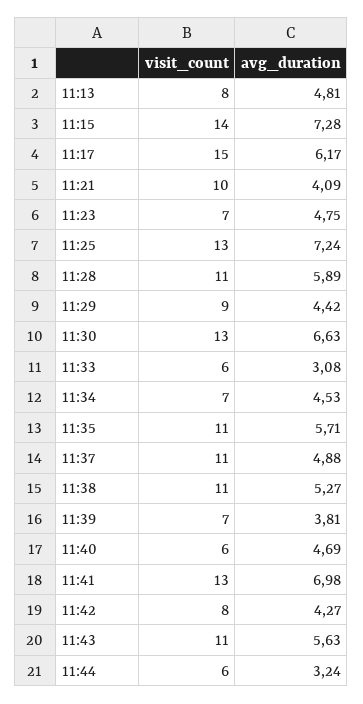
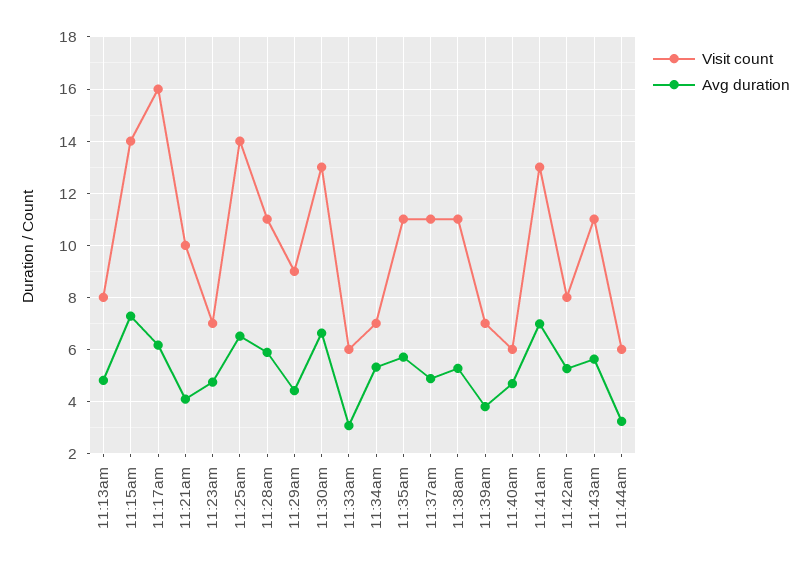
  {
    "visit_count": {
      "11:13": 8,
      "11:15": 14,
-     "11:17": 15,
+     "11:17": 16,
      "11:21": 10,
      "11:23": 7,
-     "11:25": 13,
+     "11:25": 14,
      "11:28": 11,
      "11:29": 9,
      "11:30": 13,
      "11:33": 6,
      "11:34": 7,
      "11:35": 11,
      "11:37": 11,
      "11:38": 11,
      "11:39": 7,
      "11:40": 6,
      "11:41": 13,
      "11:42": 8,
      "11:43": 11,
      "11:44": 6
    },
    "avg_duration": {
      "11:13": 4.81,
      "11:15": 7.28,
      "11:17": 6.17,
      "11:21": 4.09,
      "11:23": 4.75,
-     "11:25": 7.24,
+     "11:25": 6.5,
      "11:28": 5.89,
      "11:29": 4.42,
      "11:30": 6.63,
      "11:33": 3.08,
-     "11:34": 4.53,
+     "11:34": 5.25,
      "11:35": 5.71,
      "11:37": 4.88,
      "11:38": 5.27,
      "11:39": 3.81,
      "11:40": 4.69,
      "11:41": 6.98,
-     "11:42": 4.27,
+     "11:42": 5.25,
      "11:43": 5.63,
      "11:44": 3.24
    }
  }

